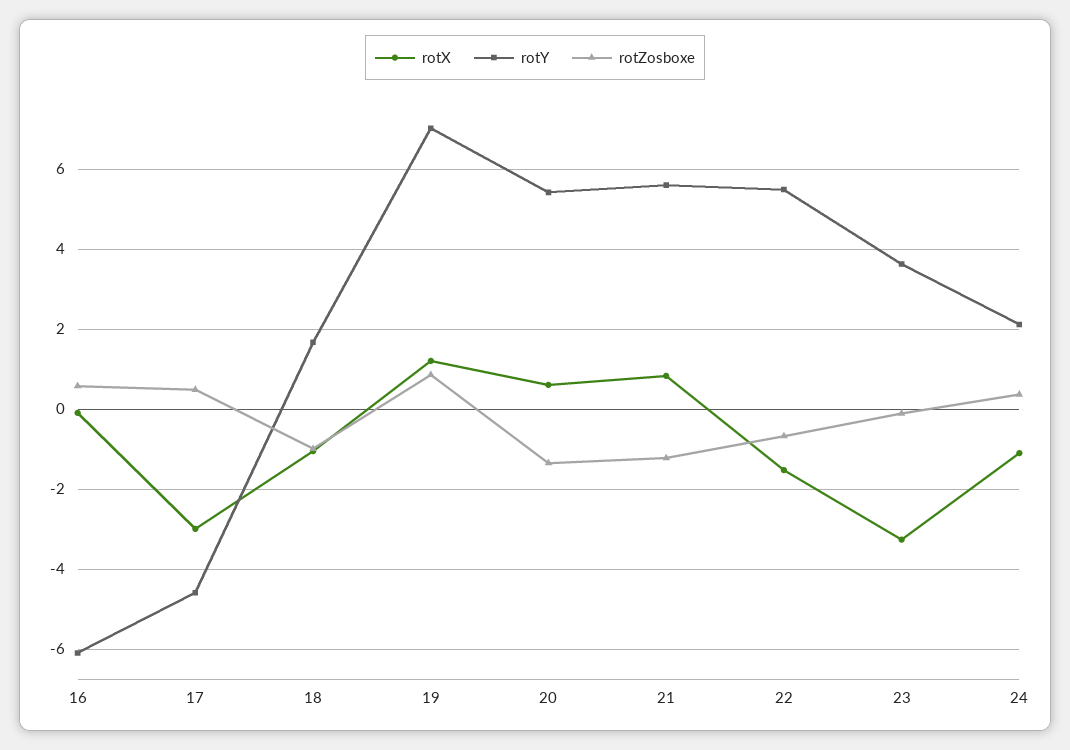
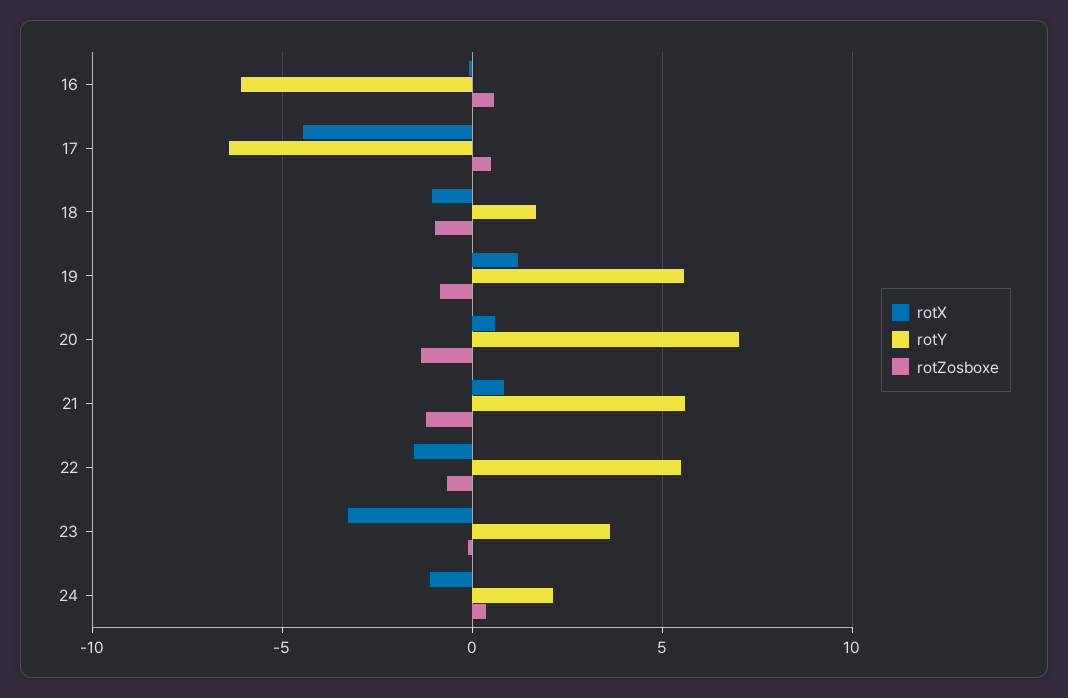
  {
    "rotX": {
      "16": 0,
-     "17": -3,
+     "17": -4.5,
      "18": -1,
      "19": 1.2,
      "20": 0.6,
      "21": 0.8,
      "22": -1.6,
      "23": -3.2,
      "24": -1
    },
    "rotY": {
      "16": -6,
-     "17": -4.6,
+     "17": -6.5,
      "18": 1.6,
-     "19": 7,
+     "19": 5.5,
-     "20": 5.4,
+     "20": 7,
      "21": 5.6,
      "22": 5.4,
      "23": 3.6,
      "24": 2.2
    },
    "rotZosboxe": {
      "16": 0.6,
      "17": 0.4,
      "18": -1,
-     "19": 0.8,
+     "19": -1,
      "20": -1.4,
      "21": -1.2,
      "22": -0.6,
      "23": -0.2,
      "24": 0.4
    }
  }

